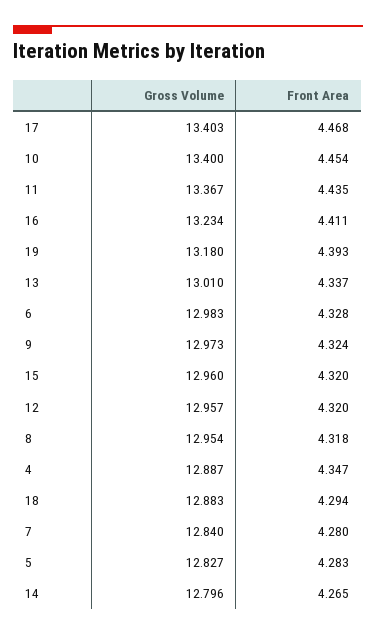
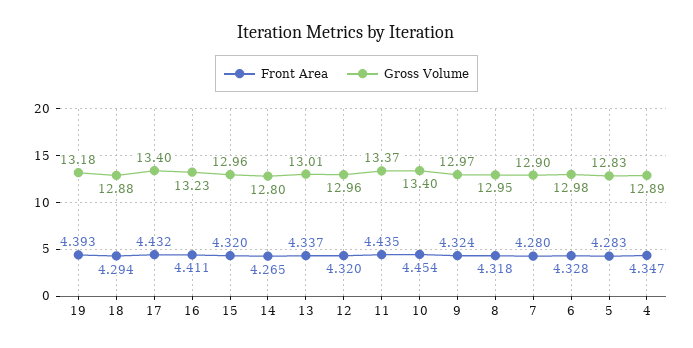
  {
    "Gross Volume": {
      "17": 13.403,
      "10": 13.4,
      "11": 13.367,
      "16": 13.234,
      "19": 13.18,
      "13": 13.01,
      "6": 12.983,
      "9": 12.973,
      "15": 12.96,
      "12": 12.957,
      "8": 12.954,
      "4": 12.887,
      "18": 12.883,
-     "7": 12.84,
+     "7": 12.9,
      "5": 12.827,
      "14": 12.796
    },
    "Front Area": {
-     "17": 4.468,
+     "17": 4.432,
      "10": 4.454,
      "11": 4.435,
      "16": 4.411,
      "19": 4.393,
      "13": 4.337,
      "6": 4.328,
      "9": 4.324,
      "15": 4.32,
      "12": 4.32,
      "8": 4.318,
      "4": 4.347,
      "18": 4.294,
      "7": 4.28,
      "5": 4.283,
      "14": 4.265
    }
  }

